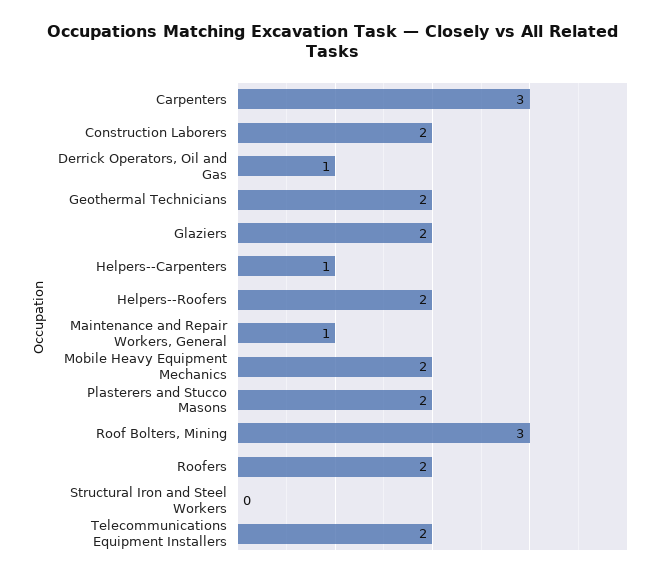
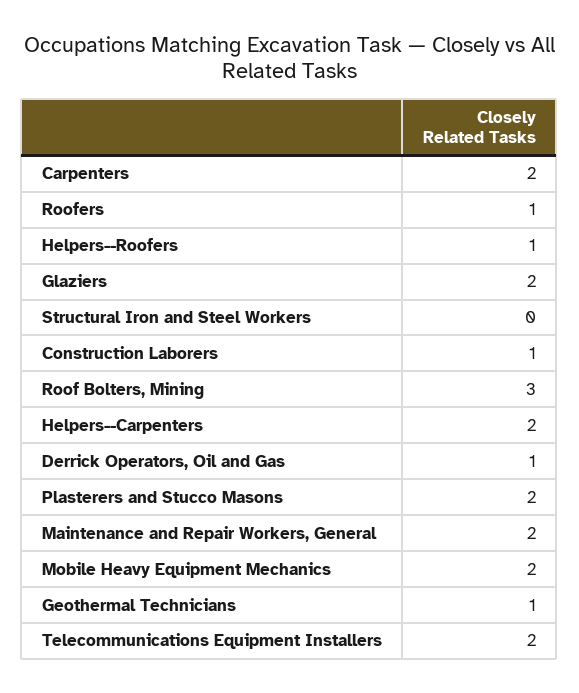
  {
-   "Carpenters": 3,
+   "Carpenters": 2,
-   "Construction Laborers": 2,
+   "Construction Laborers": 1,
    "Derrick Operators, Oil and Gas": 1,
-   "Geothermal Technicians": 2,
+   "Geothermal Technicians": 1,
    "Glaziers": 2,
-   "Helpers--Carpenters": 1,
+   "Helpers--Carpenters": 2,
-   "Helpers--Roofers": 2,
+   "Helpers--Roofers": 1,
-   "Maintenance and Repair Workers, General": 1,
+   "Maintenance and Repair Workers, General": 2,
    "Mobile Heavy Equipment Mechanics": 2,
    "Plasterers and Stucco Masons": 2,
    "Roof Bolters, Mining": 3,
-   "Roofers": 2,
+   "Roofers": 1,
    "Structural Iron and Steel Workers": 0,
    "Telecommunications Equipment Installers": 2
  }

